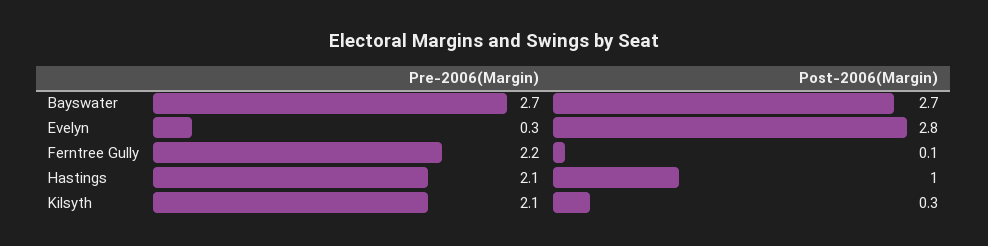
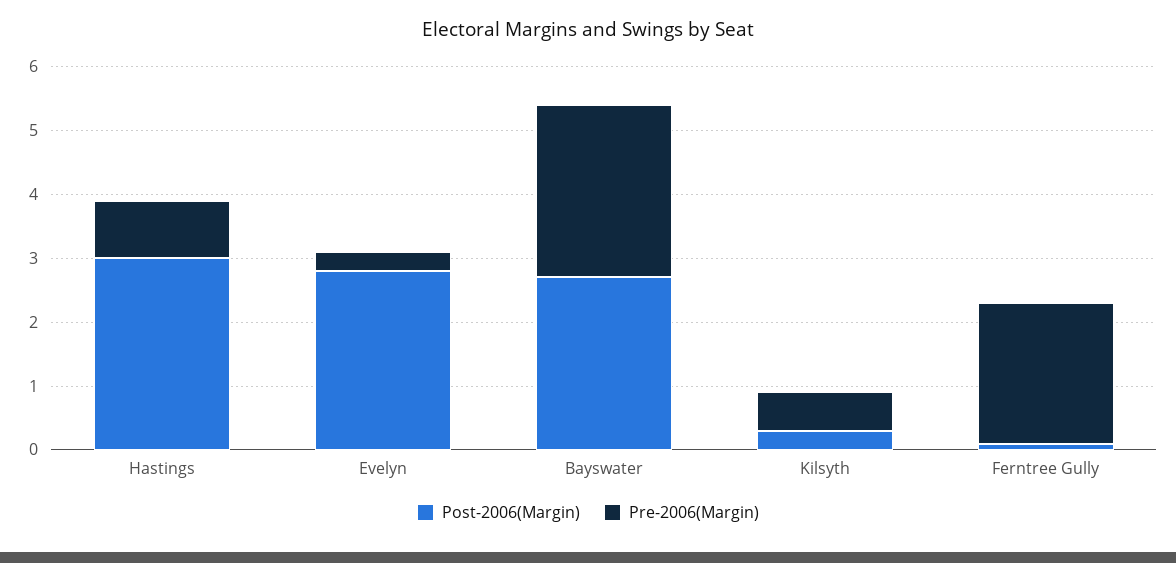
  {
    "Pre-2006(Margin)": {
      "Bayswater": 2.7,
      "Evelyn": 0.3,
      "Ferntree Gully": 2.2,
-     "Hastings": 2.1,
+     "Hastings": 1,
-     "Kilsyth": 2.1
+     "Kilsyth": 0.5
    },
    "Post-2006(Margin)": {
      "Bayswater": 2.7,
      "Evelyn": 2.8,
      "Ferntree Gully": 0.1,
-     "Hastings": 1,
+     "Hastings": 3,
      "Kilsyth": 0.3
    }
  }

